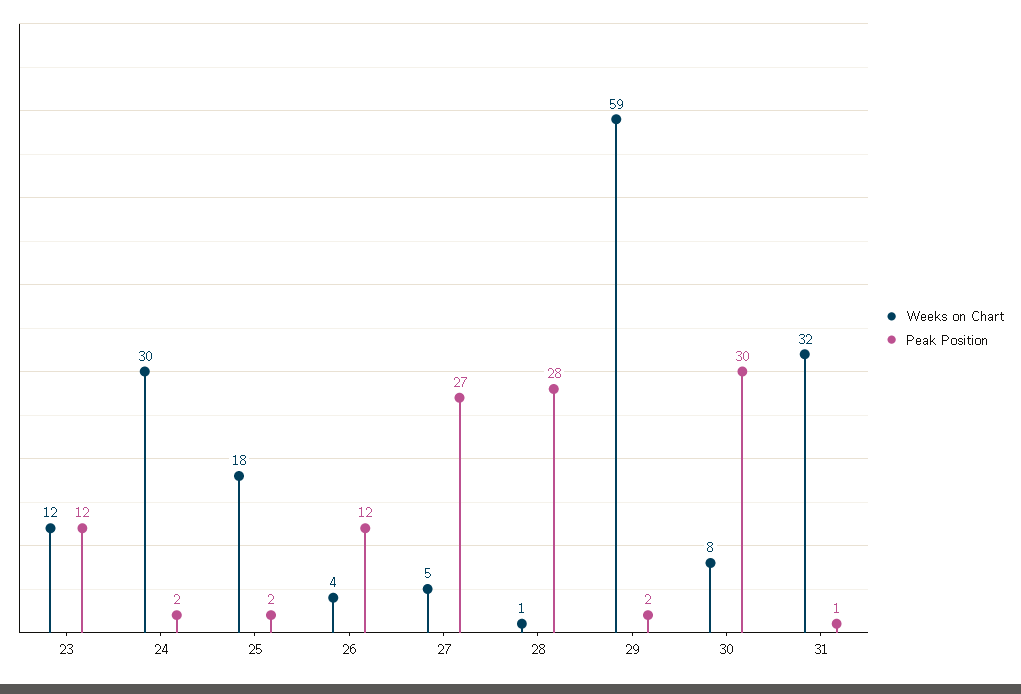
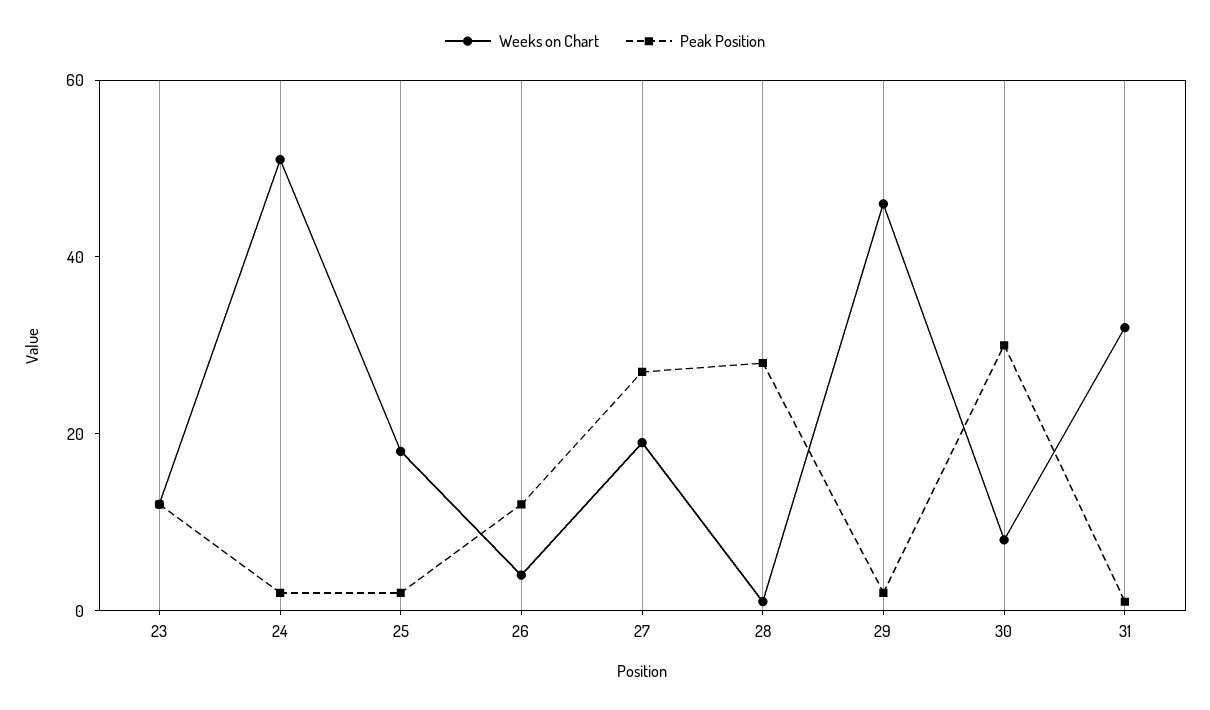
  {
    "Weeks on Chart": {
      "23": 12,
-     "24": 30,
+     "24": 50,
      "25": 18,
      "26": 4,
-     "27": 5,
+     "27": 20,
      "28": 1,
-     "29": 59,
+     "29": 45,
      "30": 8,
      "31": 32
    },
    "Peak Position": {
      "23": 12,
      "24": 2,
      "25": 2,
      "26": 12,
      "27": 27,
      "28": 28,
      "29": 2,
      "30": 30,
      "31": 1
    }
  }

